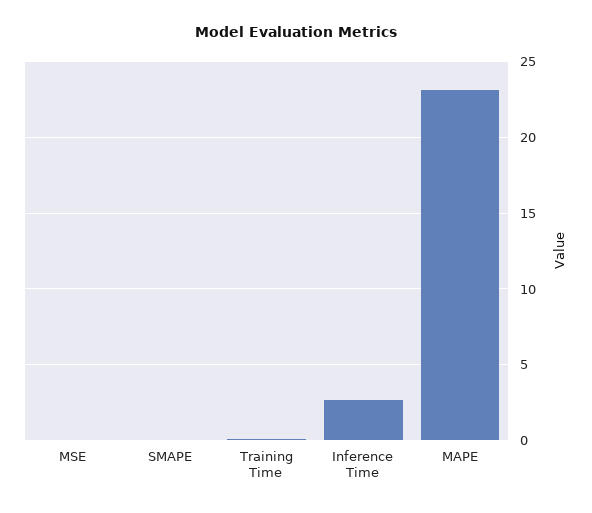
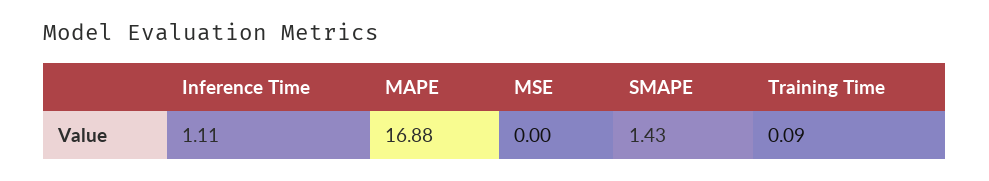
  {
    "MSE": 0,
-   "SMAPE": 0,
+   "SMAPE": 1.43,
    "Training Time": 0.09,
-   "Inference Time": 2.5,
+   "Inference Time": 1.11,
-   "MAPE": 23
+   "MAPE": 16.88
  }

